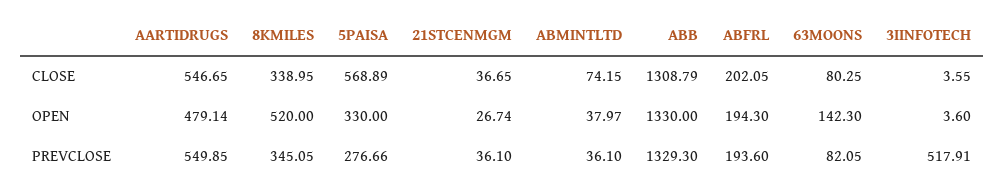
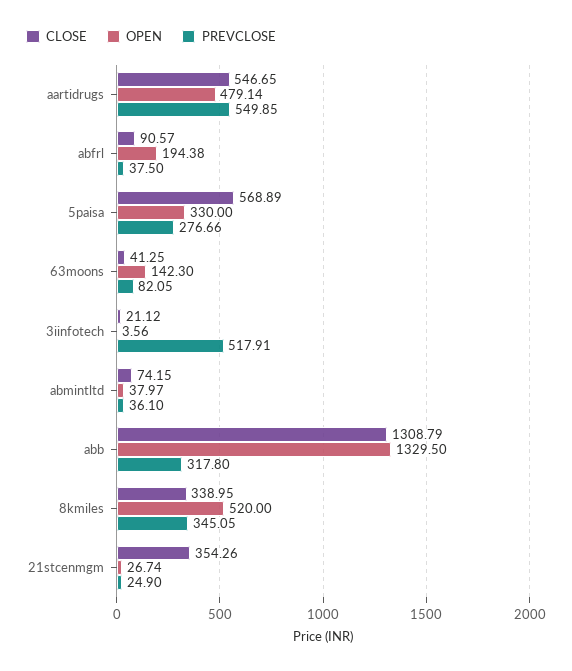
  {
    "CLOSE": {
      "AARTIDRUGS": 546.65,
      "8KMILES": 338.95,
      "5PAISA": 568.89,
-     "21STCENMGM": 36.65,
+     "21STCENMGM": 354.26,
      "ABMINTLTD": 74.15,
      "ABB": 1308.79,
-     "ABFRL": 202.05,
+     "ABFRL": 90.57,
-     "63MOONS": 80.25,
+     "63MOONS": 41.25,
-     "3IINFOTECH": 3.55
+     "3IINFOTECH": 21.12
    },
    "OPEN": {
      "AARTIDRUGS": 479.14,
      "8KMILES": 520,
      "5PAISA": 330,
      "21STCENMGM": 26.74,
      "ABMINTLTD": 37.97,
-     "ABB": 1330,
+     "ABB": 1329.5,
-     "ABFRL": 194.3,
+     "ABFRL": 194.38,
      "63MOONS": 142.3,
-     "3IINFOTECH": 3.6
+     "3IINFOTECH": 3.56
    },
    "PREVCLOSE": {
      "AARTIDRUGS": 549.85,
      "8KMILES": 345.05,
      "5PAISA": 276.66,
-     "21STCENMGM": 36.1,
+     "21STCENMGM": 24.9,
      "ABMINTLTD": 36.1,
-     "ABB": 1329.3,
+     "ABB": 317.8,
-     "ABFRL": 193.6,
+     "ABFRL": 37.5,
      "63MOONS": 82.05,
      "3IINFOTECH": 517.91
    }
  }

